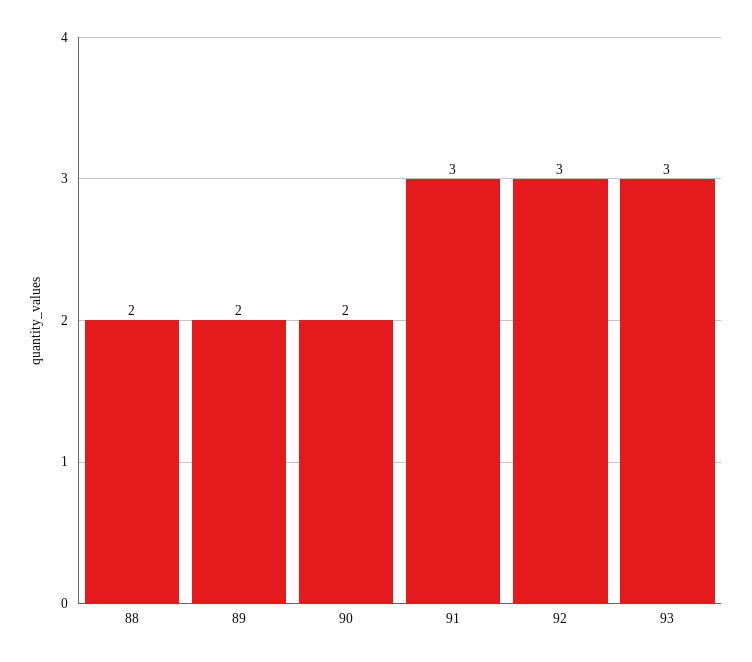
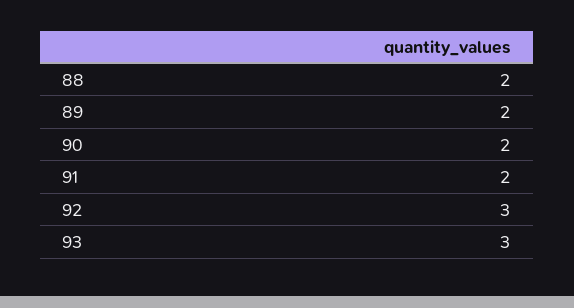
  {
    "88": 2,
    "89": 2,
    "90": 2,
-   "91": 3,
+   "91": 2,
    "92": 3,
    "93": 3
  }

